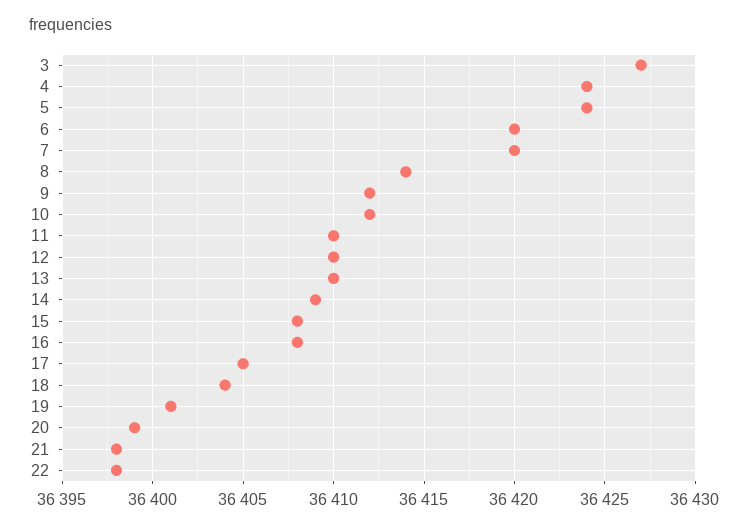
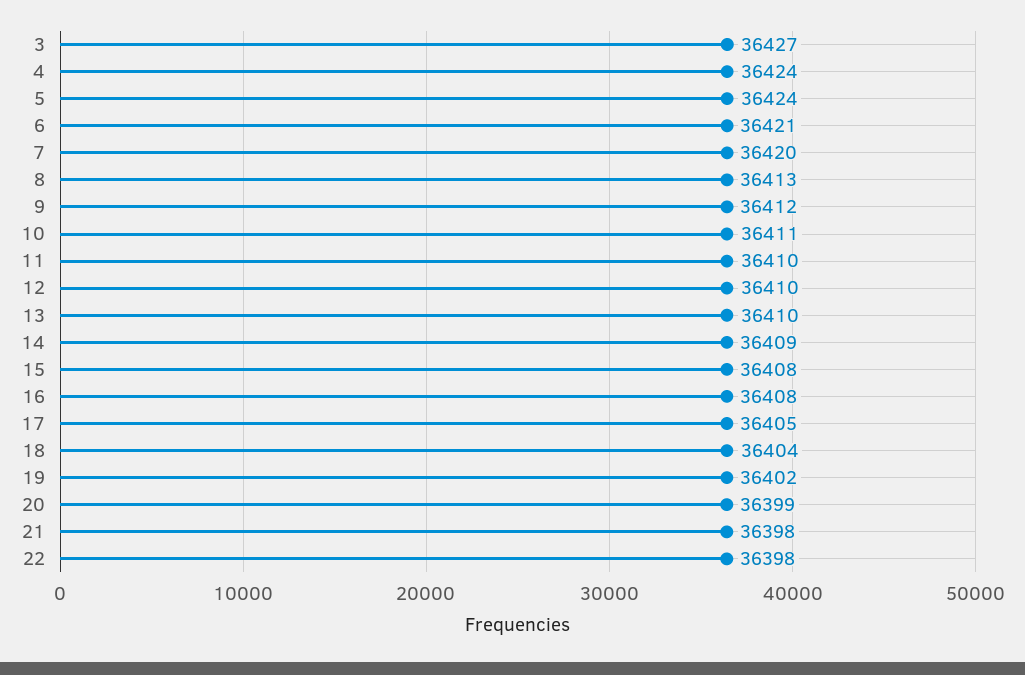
  {
    "3": 36427,
    "4": 36424,
    "5": 36424,
-   "6": 36420,
+   "6": 36421,
    "7": 36420,
-   "8": 36414,
+   "8": 36413,
    "9": 36412,
-   "10": 36412,
+   "10": 36411,
    "11": 36410,
    "12": 36410,
    "13": 36410,
    "14": 36409,
    "15": 36408,
    "16": 36408,
    "17": 36405,
    "18": 36404,
-   "19": 36401,
+   "19": 36402,
    "20": 36399,
    "21": 36398,
    "22": 36398
  }

